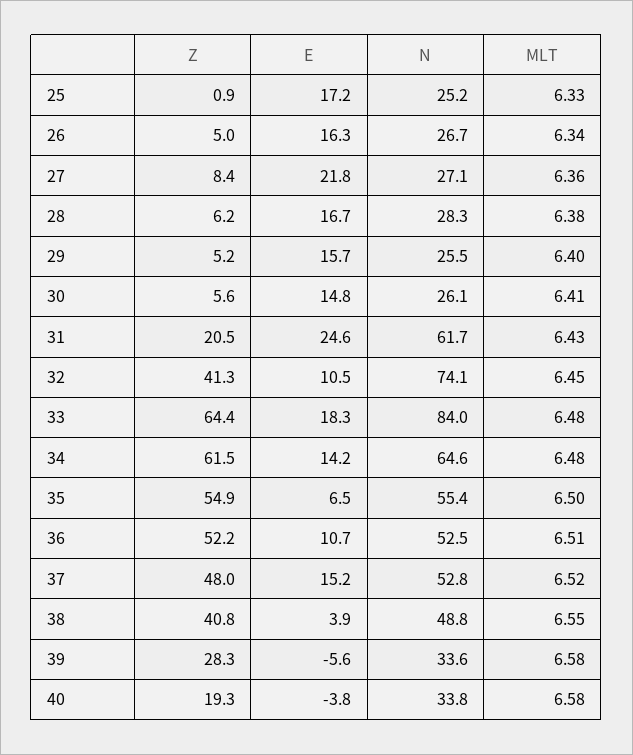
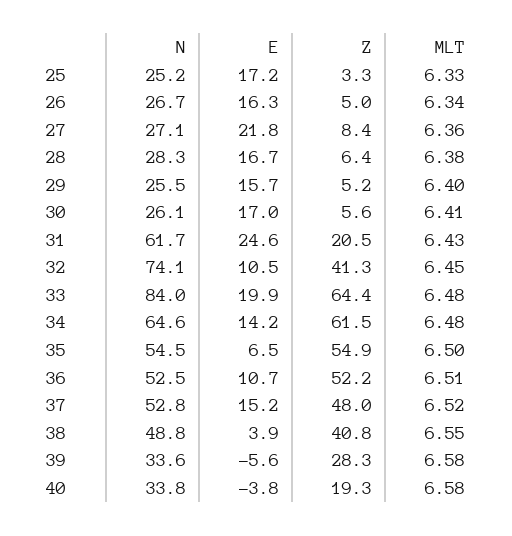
  {
    "Z": {
-     "25": 0.9,
+     "25": 3.3,
      "26": 5,
      "27": 8.4,
-     "28": 6.2,
+     "28": 6.4,
      "29": 5.2,
      "30": 5.6,
      "31": 20.5,
      "32": 41.3,
      "33": 64.4,
      "34": 61.5,
      "35": 54.9,
      "36": 52.2,
      "37": 48,
      "38": 40.8,
      "39": 28.3,
      "40": 19.3
    },
    "E": {
      "25": 17.2,
      "26": 16.3,
      "27": 21.8,
      "28": 16.7,
      "29": 15.7,
-     "30": 14.8,
+     "30": 17,
      "31": 24.6,
      "32": 10.5,
-     "33": 18.3,
+     "33": 19.9,
      "34": 14.2,
      "35": 6.5,
      "36": 10.7,
      "37": 15.2,
      "38": 3.9,
      "39": -5.6,
      "40": -3.8
    },
    "N": {
      "25": 25.2,
      "26": 26.7,
      "27": 27.1,
      "28": 28.3,
      "29": 25.5,
      "30": 26.1,
      "31": 61.7,
      "32": 74.1,
      "33": 84,
      "34": 64.6,
-     "35": 55.4,
+     "35": 54.5,
      "36": 52.5,
      "37": 52.8,
      "38": 48.8,
      "39": 33.6,
      "40": 33.8
    },
    "MLT": {
      "25": 6.33,
      "26": 6.34,
      "27": 6.36,
      "28": 6.38,
      "29": 6.4,
      "30": 6.41,
      "31": 6.43,
      "32": 6.45,
      "33": 6.48,
      "34": 6.48,
      "35": 6.5,
      "36": 6.51,
      "37": 6.52,
      "38": 6.55,
      "39": 6.58,
      "40": 6.58
    }
  }

